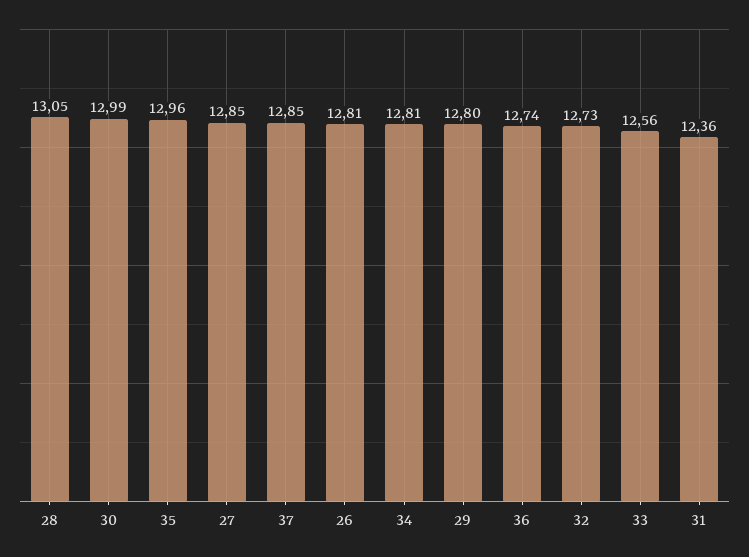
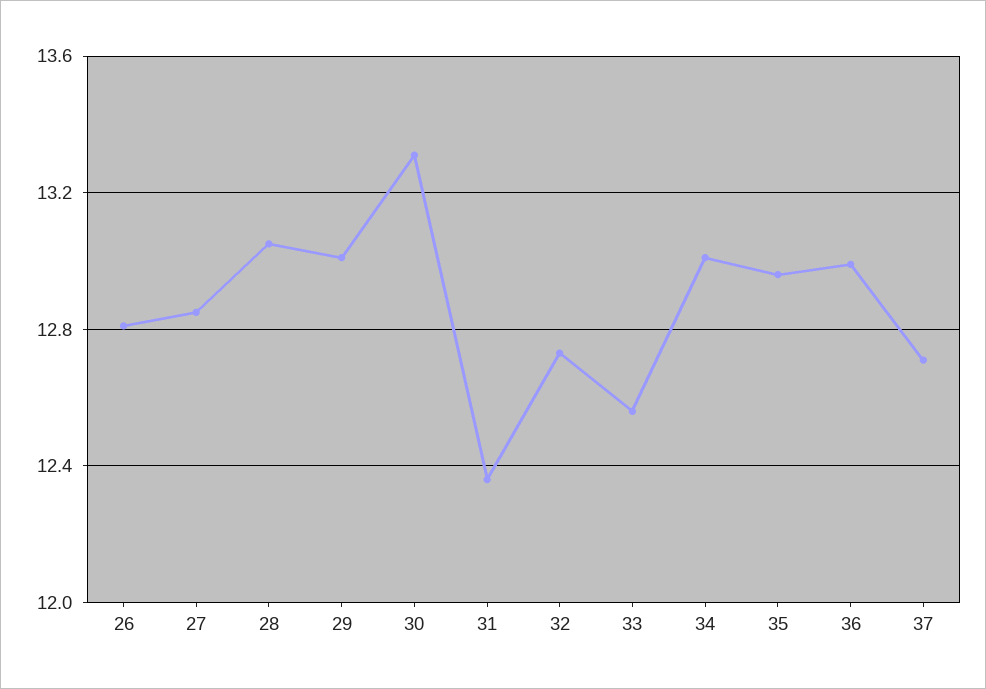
  {
    "28": 13.05,
-   "30": 12.99,
+   "30": 13.3,
    "35": 12.96,
    "27": 12.85,
-   "37": 12.85,
+   "37": 12.7,
    "26": 12.81,
-   "34": 12.81,
+   "34": 13,
-   "29": 12.8,
+   "29": 13,
-   "36": 12.74,
+   "36": 13,
    "32": 12.73,
    "33": 12.56,
    "31": 12.36
  }

